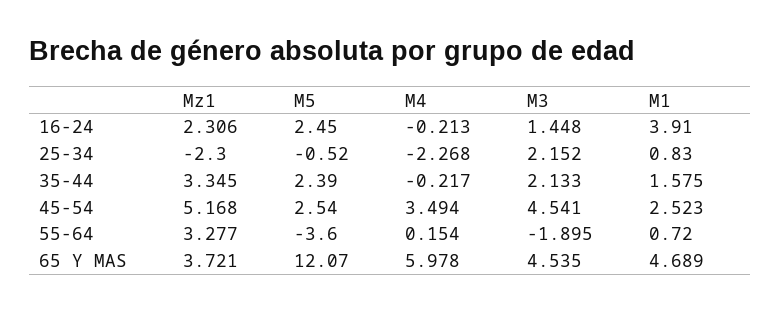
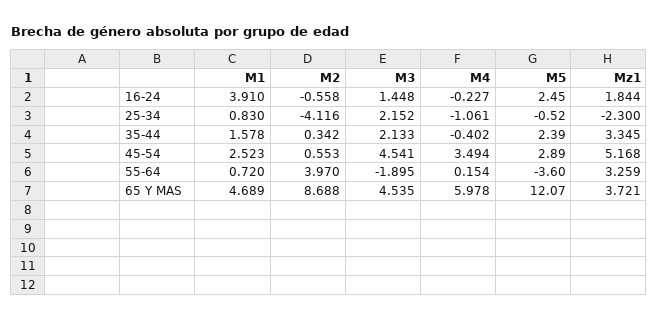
  {
    "Mz1": {
-     "16-24": 2.306,
+     "16-24": 1.844,
      "25-34": -2.3,
      "35-44": 3.345,
      "45-54": 5.168,
-     "55-64": 3.277,
+     "55-64": 3.259,
      "65 Y MAS": 3.721
    },
    "M5": {
      "16-24": 2.45,
      "25-34": -0.52,
      "35-44": 2.39,
-     "45-54": 2.54,
+     "45-54": 2.89,
      "55-64": -3.6,
      "65 Y MAS": 12.07
    },
    "M4": {
-     "16-24": -0.213,
+     "16-24": -0.227,
-     "25-34": -2.268,
+     "25-34": -1.061,
-     "35-44": -0.217,
+     "35-44": -0.402,
      "45-54": 3.494,
      "55-64": 0.154,
      "65 Y MAS": 5.978
    },
    "M3": {
      "16-24": 1.448,
      "25-34": 2.152,
      "35-44": 2.133,
      "45-54": 4.541,
      "55-64": -1.895,
      "65 Y MAS": 4.535
    },
    "M1": {
      "16-24": 3.91,
      "25-34": 0.83,
-     "35-44": 1.575,
+     "35-44": 1.578,
      "45-54": 2.523,
      "55-64": 0.72,
      "65 Y MAS": 4.689
-   }
+   },
+   "M2": {
+     "16-24": -0.558,
+     "25-34": -4.116,
+     "35-44": 0.342,
+     "45-54": 0.553,
+     "55-64": 3.97,
+     "65 Y MAS": 8.688
+   }
  }

